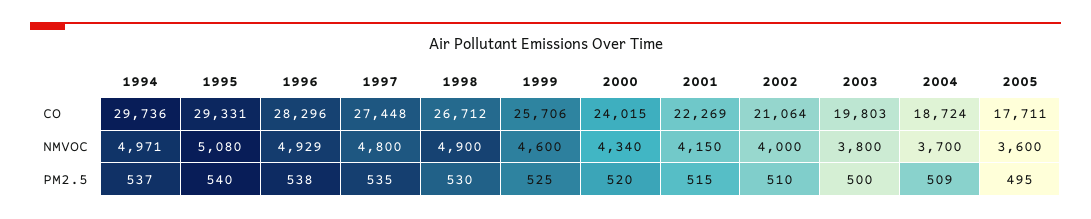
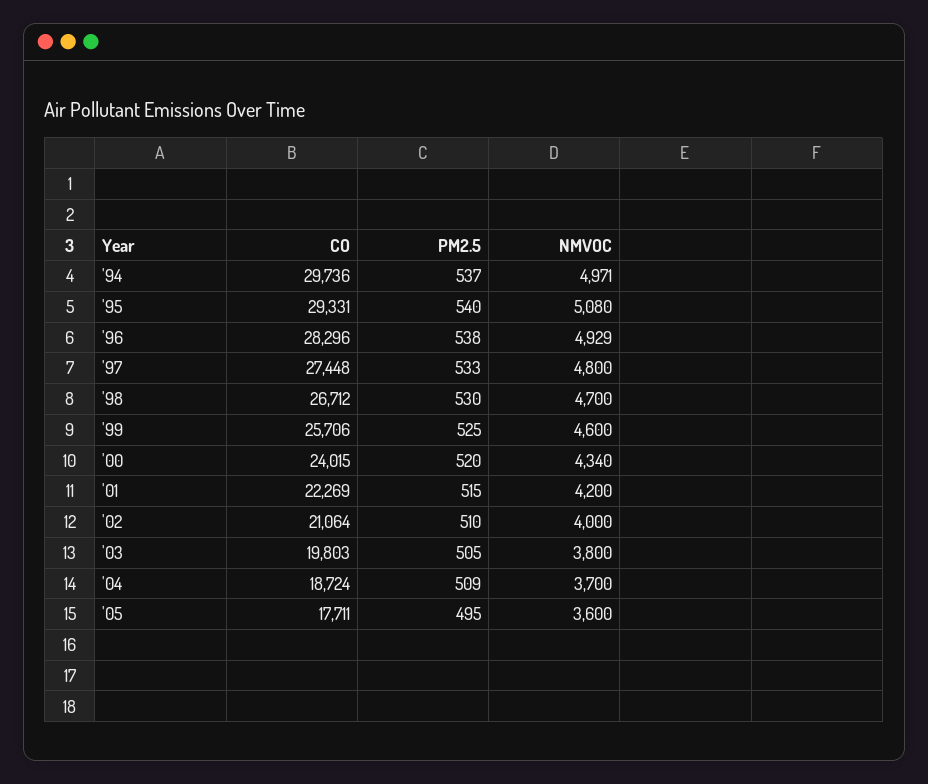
  {
    "1994": {
      "CO": 29736,
      "NMVOC": 4971,
      "PM2.5": 537
    },
    "1995": {
      "CO": 29331,
      "NMVOC": 5080,
      "PM2.5": 540
    },
    "1996": {
      "CO": 28296,
      "NMVOC": 4929,
      "PM2.5": 538
    },
    "1997": {
      "CO": 27448,
      "NMVOC": 4800,
-     "PM2.5": 535
+     "PM2.5": 533
    },
    "1998": {
      "CO": 26712,
-     "NMVOC": 4900,
+     "NMVOC": 4700,
      "PM2.5": 530
    },
    "1999": {
      "CO": 25706,
      "NMVOC": 4600,
      "PM2.5": 525
    },
    "2000": {
      "CO": 24015,
      "NMVOC": 4340,
      "PM2.5": 520
    },
    "2001": {
      "CO": 22269,
-     "NMVOC": 4150,
+     "NMVOC": 4200,
      "PM2.5": 515
    },
    "2002": {
      "CO": 21064,
      "NMVOC": 4000,
      "PM2.5": 510
    },
    "2003": {
      "CO": 19803,
      "NMVOC": 3800,
-     "PM2.5": 500
+     "PM2.5": 505
    },
    "2004": {
      "CO": 18724,
      "NMVOC": 3700,
      "PM2.5": 509
    },
    "2005": {
      "CO": 17711,
      "NMVOC": 3600,
      "PM2.5": 495
    }
  }

